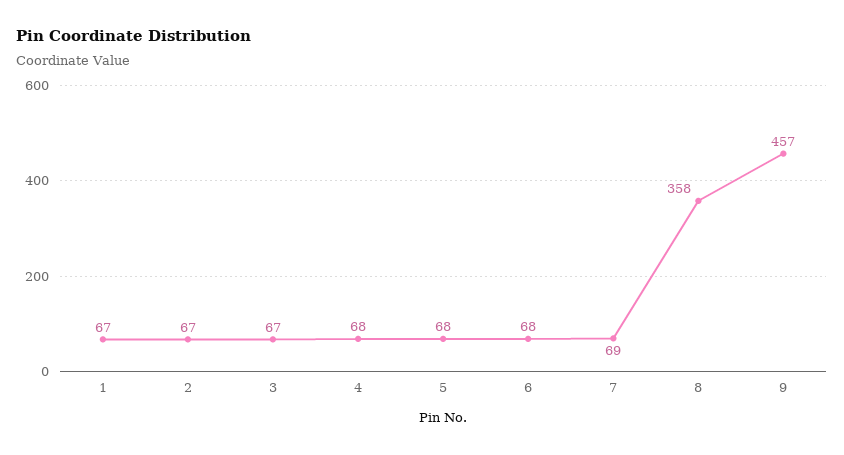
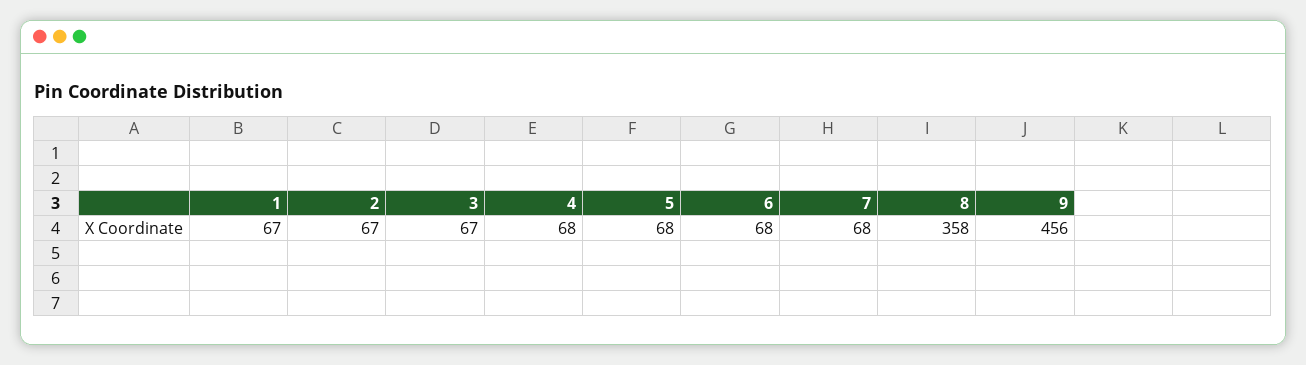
  {
    "1": 67,
    "2": 67,
    "3": 67,
    "4": 68,
    "5": 68,
    "6": 68,
-   "7": 69,
+   "7": 68,
    "8": 358,
-   "9": 457
+   "9": 456
  }

